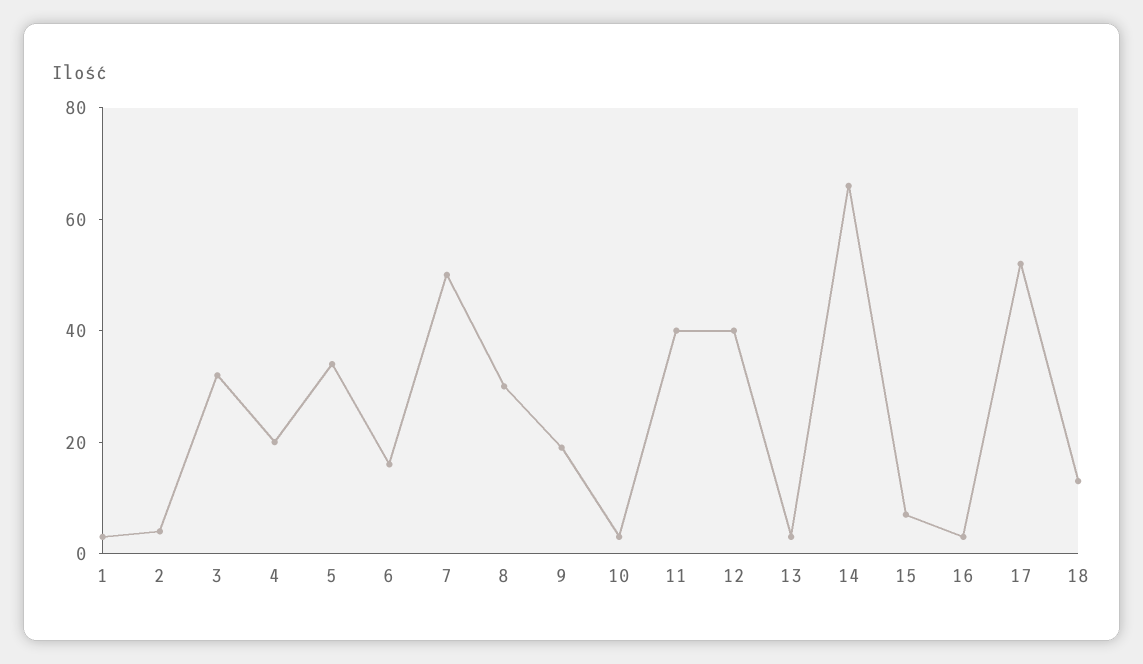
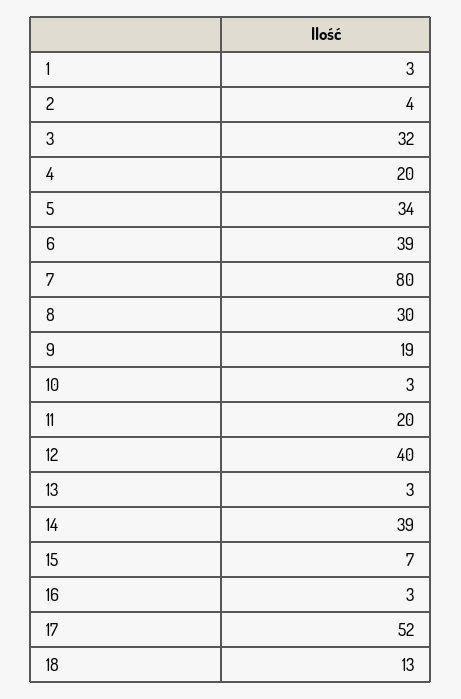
  {
    "1": 3,
    "2": 4,
    "3": 32,
    "4": 20,
    "5": 34,
-   "6": 15,
+   "6": 39,
-   "7": 50,
+   "7": 80,
    "8": 30,
    "9": 19,
    "10": 3,
-   "11": 40,
+   "11": 20,
    "12": 40,
    "13": 3,
-   "14": 65,
+   "14": 39,
    "15": 7,
    "16": 3,
    "17": 52,
    "18": 13
  }

